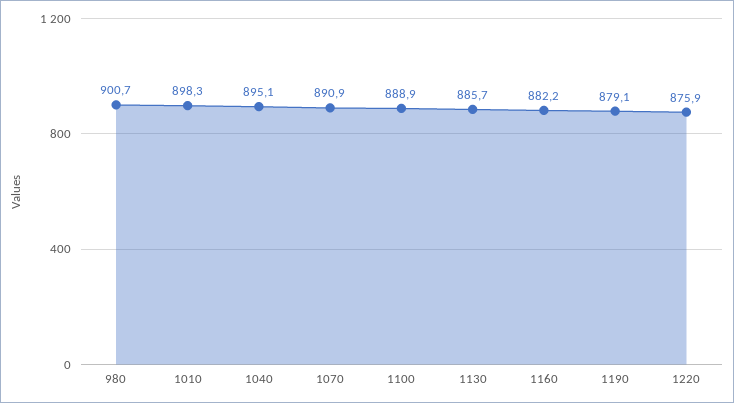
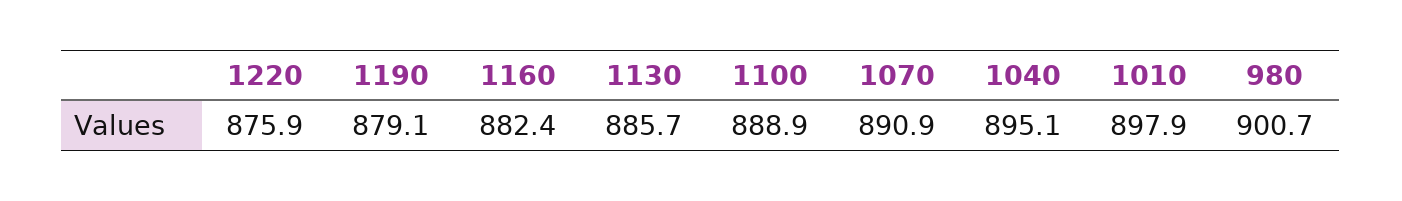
  {
    "980": 900.7,
-   "1010": 898.3,
+   "1010": 897.9,
    "1040": 895.1,
    "1070": 890.9,
    "1100": 888.9,
    "1130": 885.7,
-   "1160": 882.2,
+   "1160": 882.4,
    "1190": 879.1,
    "1220": 875.9
  }

